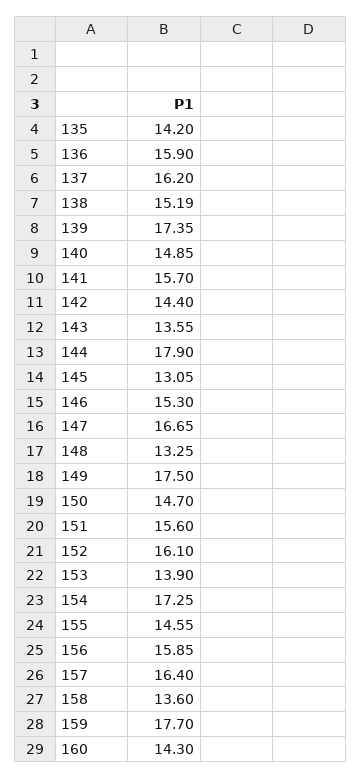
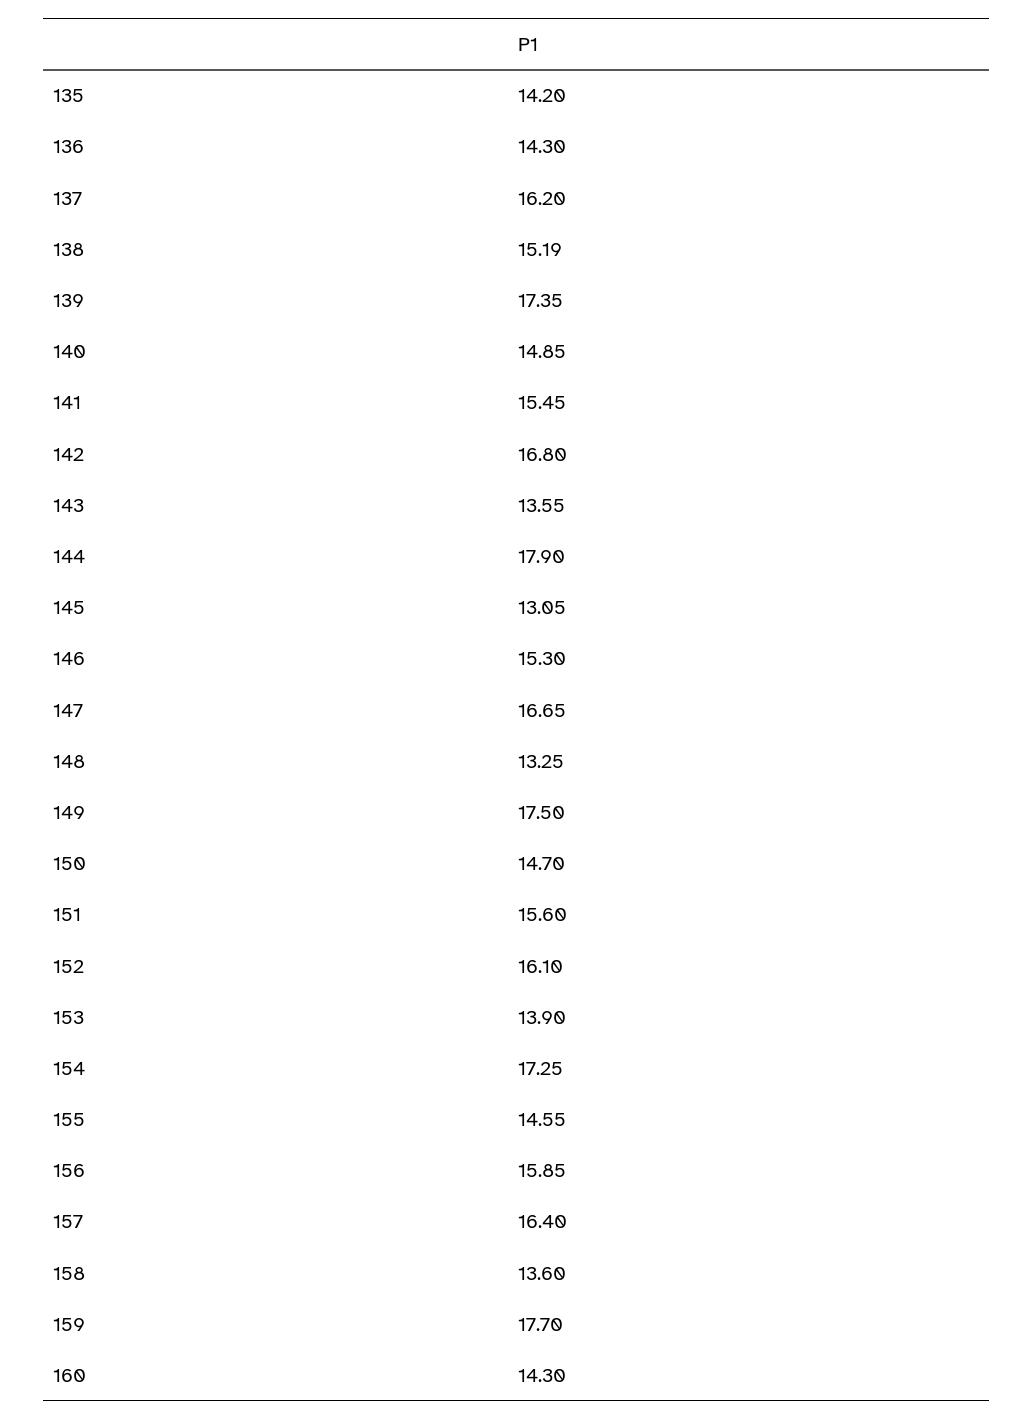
  {
    "135": 14.2,
-   "136": 15.9,
+   "136": 14.3,
    "137": 16.2,
    "138": 15.19,
    "139": 17.35,
    "140": 14.85,
-   "141": 15.7,
+   "141": 15.45,
-   "142": 14.4,
+   "142": 16.8,
    "143": 13.55,
    "144": 17.9,
    "145": 13.05,
    "146": 15.3,
    "147": 16.65,
    "148": 13.25,
    "149": 17.5,
    "150": 14.7,
    "151": 15.6,
    "152": 16.1,
    "153": 13.9,
    "154": 17.25,
    "155": 14.55,
    "156": 15.85,
    "157": 16.4,
    "158": 13.6,
    "159": 17.7,
    "160": 14.3
  }

